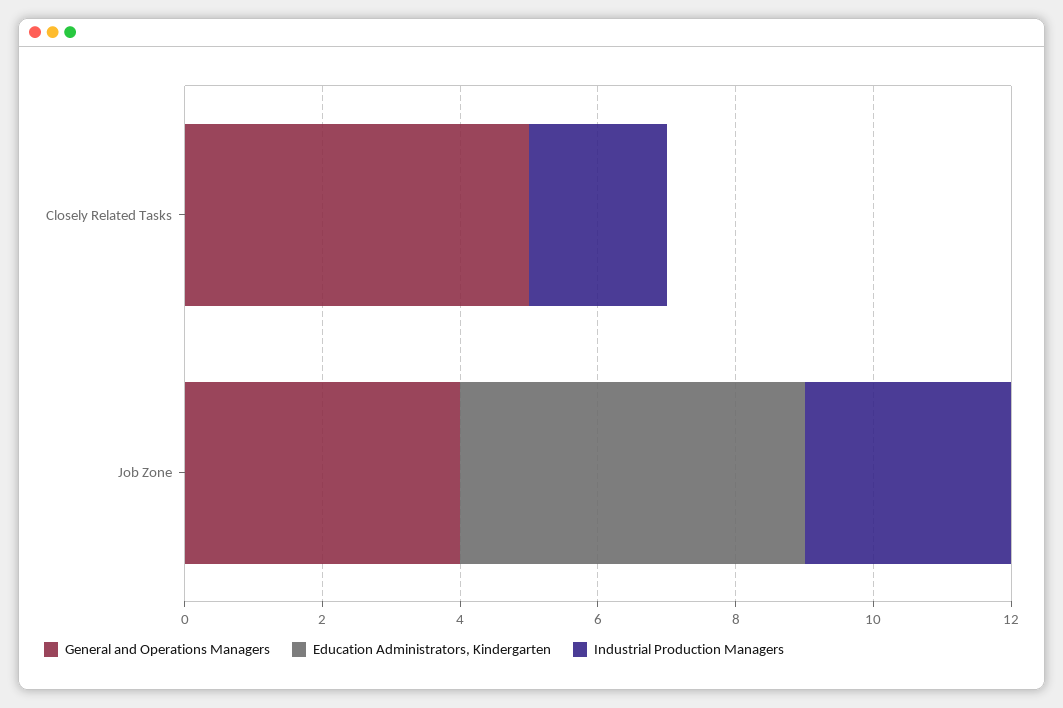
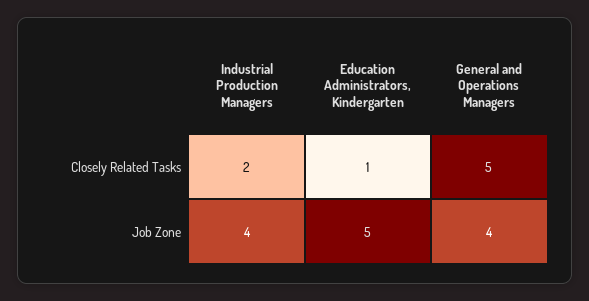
  {
    "General and Operations Managers": {
      "Closely Related Tasks": 5,
      "Job Zone": 4
    },
    "Education Administrators, Kindergarten": {
-     "Closely Related Tasks": 0,
+     "Closely Related Tasks": 1,
      "Job Zone": 5
    },
    "Industrial Production Managers": {
      "Closely Related Tasks": 2,
-     "Job Zone": 3
+     "Job Zone": 4
    }
  }

